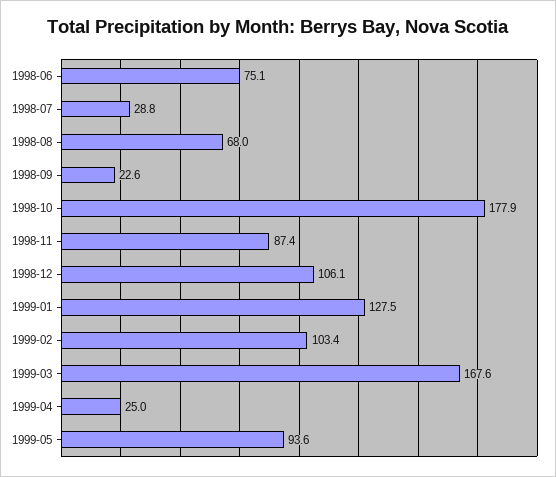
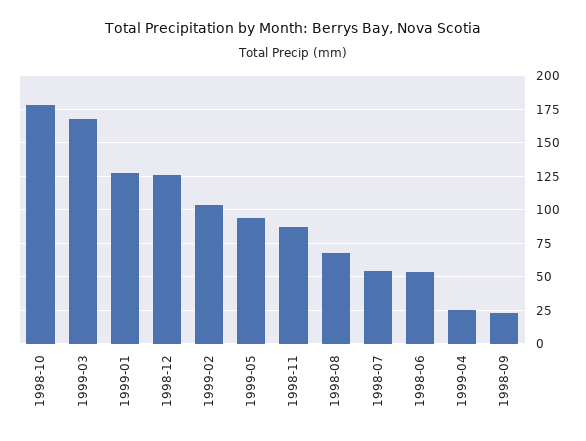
  {
-   "1998-06": 75.1,
+   "1998-06": 55,
-   "1998-07": 28.8,
+   "1998-07": 55,
    "1998-08": 68,
    "1998-09": 22.6,
    "1998-10": 177.9,
    "1998-11": 87.4,
-   "1998-12": 106.1,
+   "1998-12": 125,
    "1999-01": 127.5,
    "1999-02": 103.4,
    "1999-03": 167.6,
    "1999-04": 25,
    "1999-05": 93.6
  }

